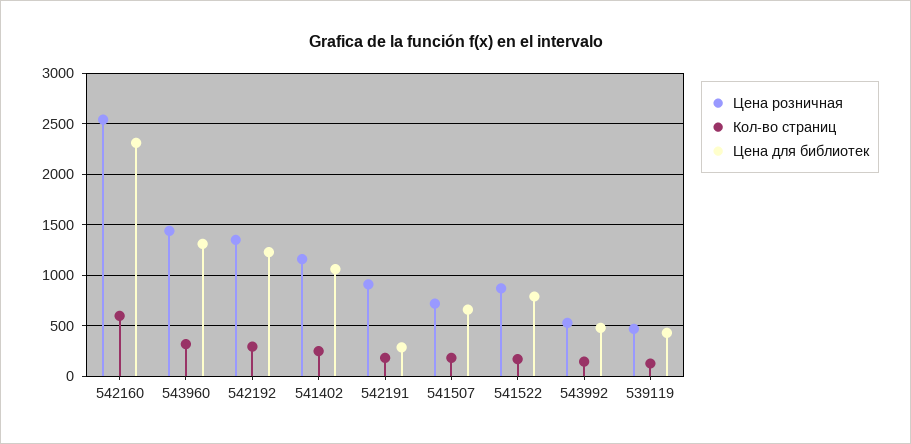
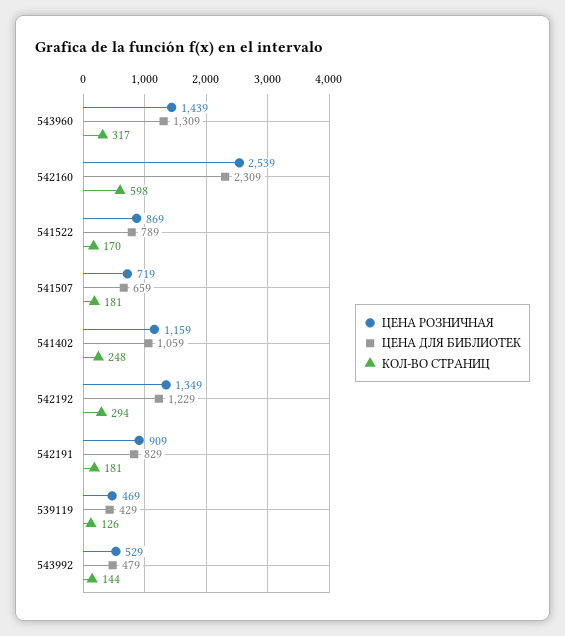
  {
    "Цена розничная": {
      "542160": 2539,
      "543960": 1439,
      "542192": 1349,
      "541402": 1159,
      "542191": 909,
      "541507": 719,
      "541522": 869,
      "543992": 529,
      "539119": 469
    },
    "Кол-во страниц": {
      "542160": 598,
      "543960": 317,
      "542192": 294,
      "541402": 248,
      "542191": 181,
      "541507": 181,
      "541522": 170,
      "543992": 144,
      "539119": 126
    },
    "Цена для библиотек": {
      "542160": 2309,
      "543960": 1309,
      "542192": 1229,
      "541402": 1059,
-     "542191": 300,
+     "542191": 829,
      "541507": 659,
      "541522": 789,
      "543992": 479,
      "539119": 429
    }
  }

